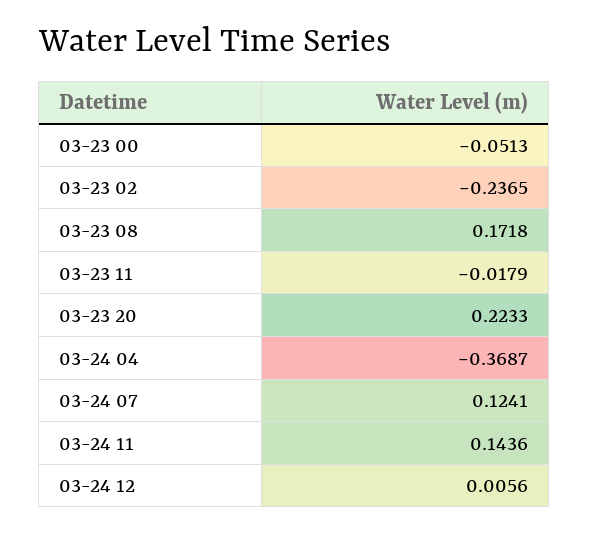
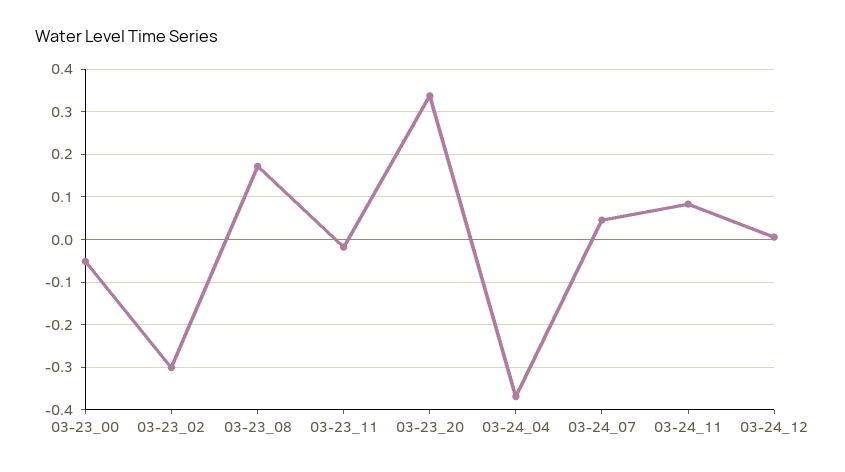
  {
    "03-23 00": -0.0513,
-   "03-23 02": -0.2365,
+   "03-23 02": -0.3,
    "03-23 08": 0.1718,
    "03-23 11": -0.0179,
-   "03-23 20": 0.2233,
+   "03-23 20": 0.34,
    "03-24 04": -0.3687,
-   "03-24 07": 0.1241,
+   "03-24 07": 0.04,
-   "03-24 11": 0.1436,
+   "03-24 11": 0.08,
    "03-24 12": 0.0056
  }

